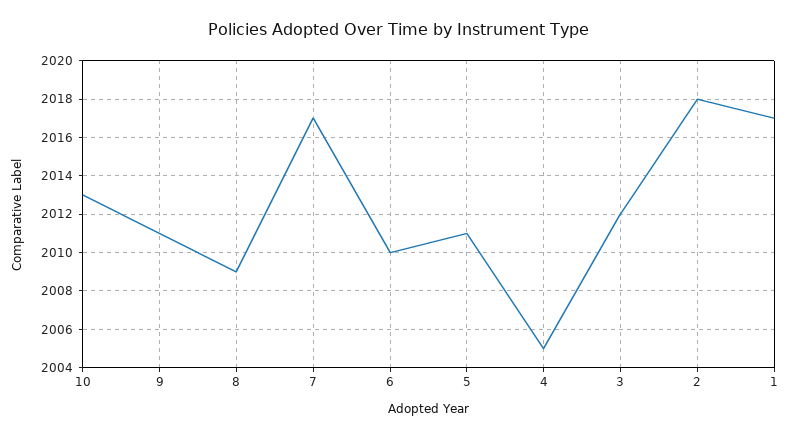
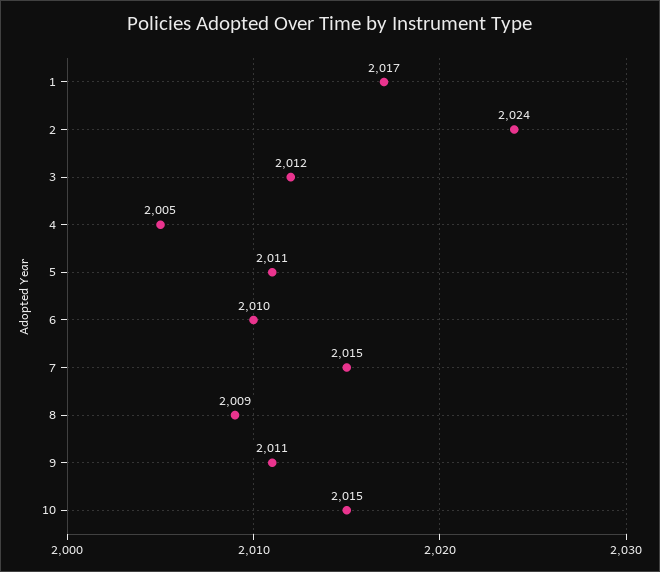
  {
-   "10": 2013,
+   "10": 2015,
    "9": 2011,
    "8": 2009,
-   "7": 2017,
+   "7": 2015,
    "6": 2010,
    "5": 2011,
    "4": 2005,
    "3": 2012,
-   "2": 2018,
+   "2": 2024,
    "1": 2017
  }

